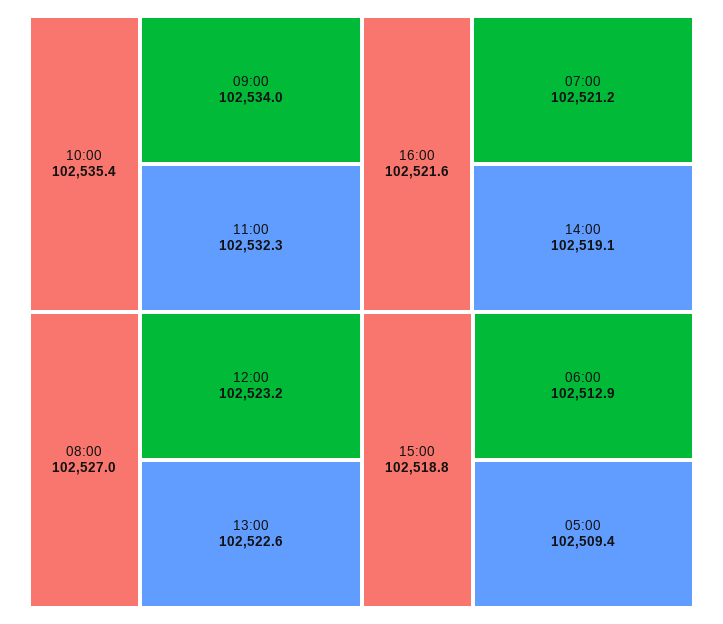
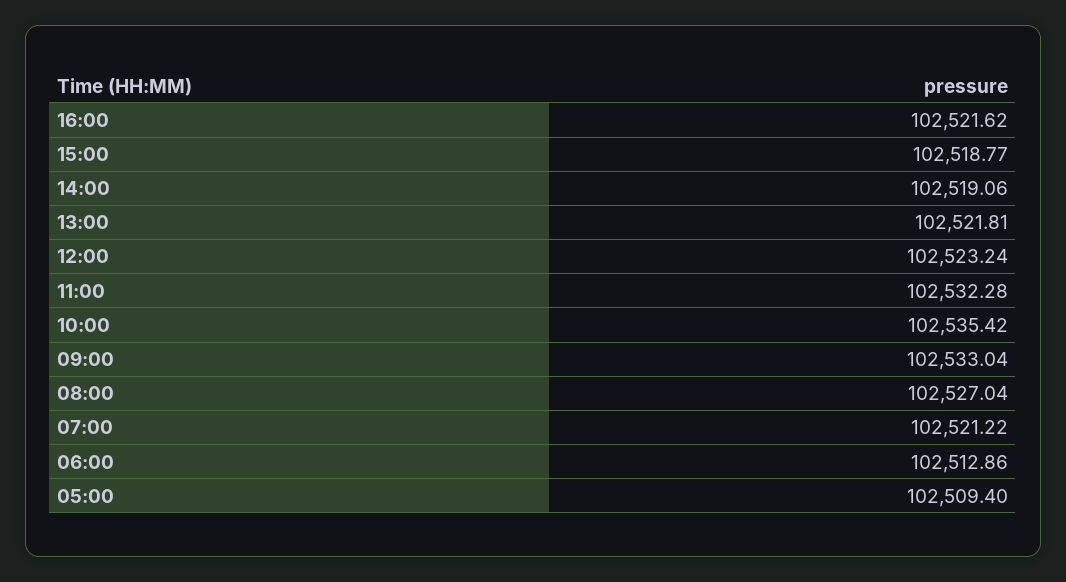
  {
    "10:00": 102535.42,
-   "09:00": 102534,
+   "09:00": 102533.04,
    "11:00": 102532.28,
    "08:00": 102527.04,
    "12:00": 102523.24,
-   "13:00": 102522.6,
+   "13:00": 102521.81,
    "16:00": 102521.62,
    "07:00": 102521.22,
    "14:00": 102519.06,
    "15:00": 102518.77,
    "06:00": 102512.86,
    "05:00": 102509.4
  }

